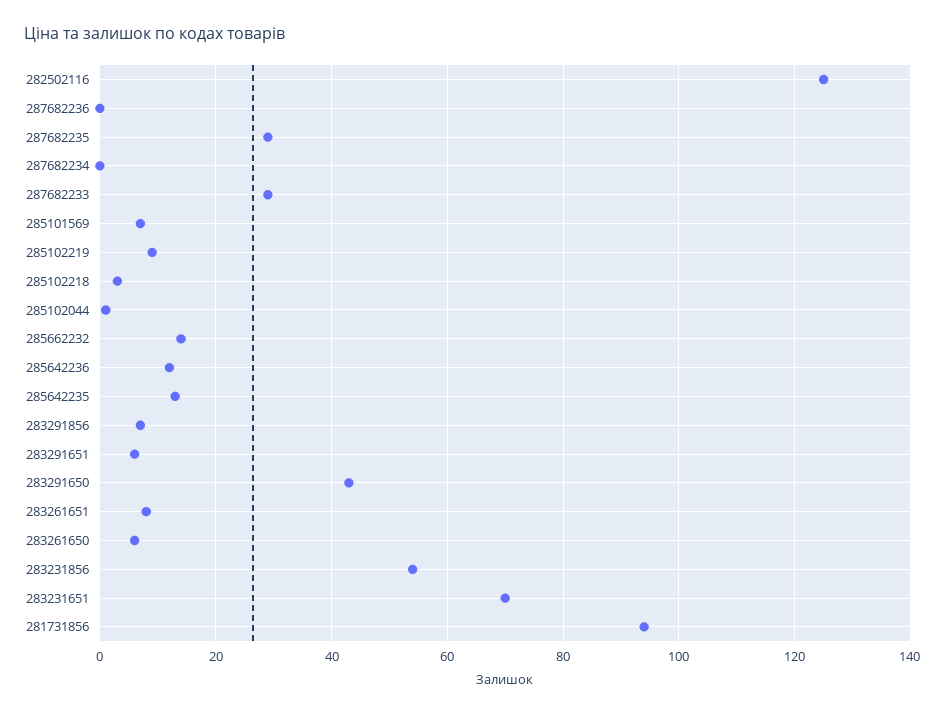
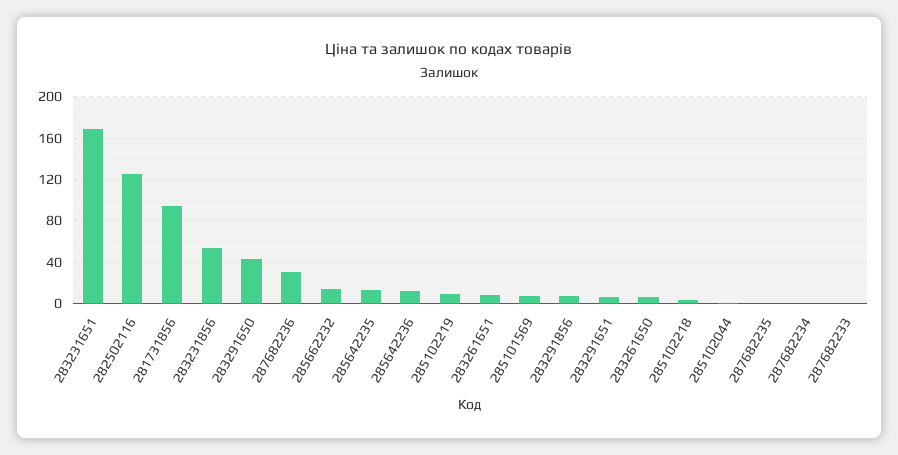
  {
    "282502116": 125,
-   "287682236": 0,
+   "287682236": 30,
-   "287682235": 30,
+   "287682235": 0,
    "287682234": 0,
-   "287682233": 30,
+   "287682233": 0,
    "285101569": 5,
    "285102219": 10,
    "285102218": 5,
    "285102044": 0,
    "285662232": 15,
    "285642236": 10,
    "285642235": 15,
    "283291856": 5,
    "283291651": 5,
    "283291650": 45,
    "283261651": 10,
    "283261650": 5,
    "283231856": 55,
-   "283231651": 70,
+   "283231651": 170,
    "281731856": 95
  }

